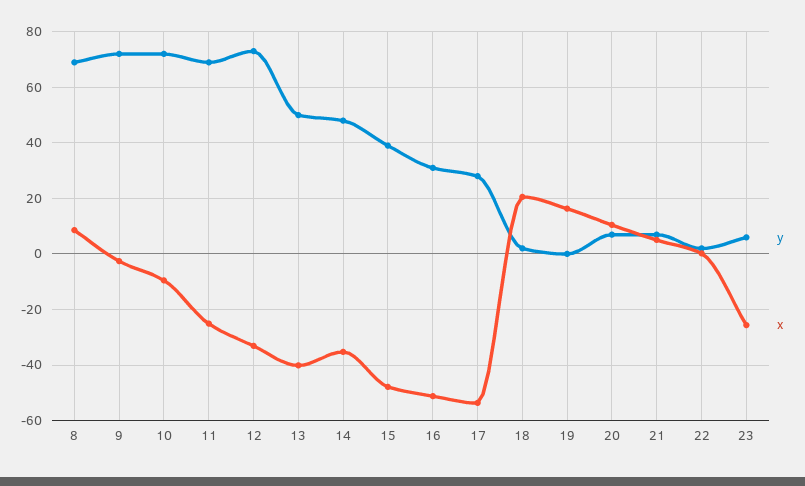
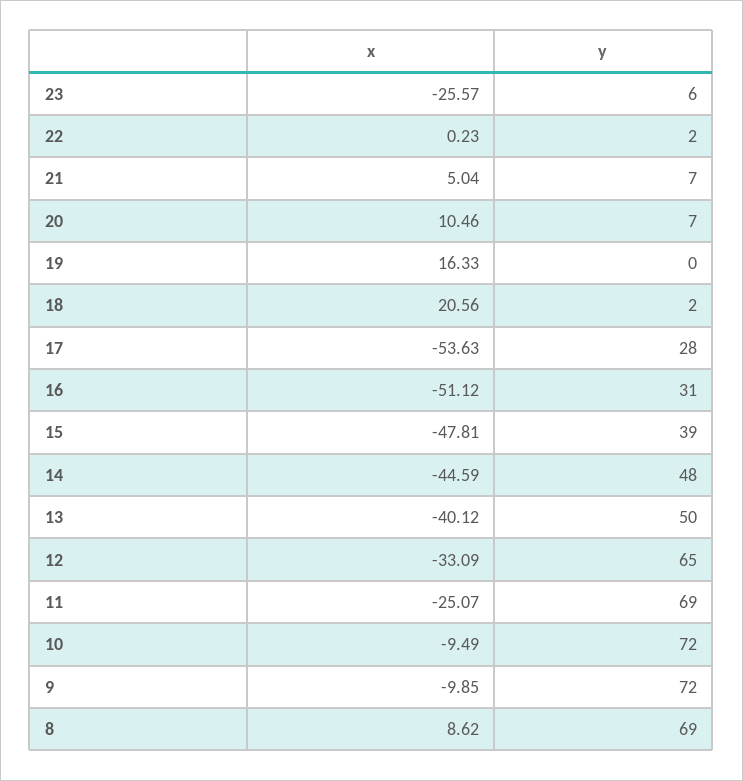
  {
    "y": {
      "8": 69,
      "9": 72,
      "10": 72,
      "11": 69,
-     "12": 72.5,
+     "12": 65,
      "13": 50,
      "14": 48,
      "15": 39,
      "16": 31,
      "17": 28,
      "18": 2,
      "19": 0,
      "20": 7,
      "21": 7,
      "22": 2,
      "23": 6
    },
    "x": {
      "8": 8.62,
-     "9": -2.5,
+     "9": -9.85,
      "10": -9.49,
      "11": -25.07,
      "12": -33.09,
      "13": -40.12,
-     "14": -35,
+     "14": -44.59,
      "15": -47.81,
      "16": -51.12,
      "17": -53.63,
      "18": 20.56,
      "19": 16.33,
      "20": 10.46,
      "21": 5.04,
      "22": 0.23,
      "23": -25.57
    }
  }

